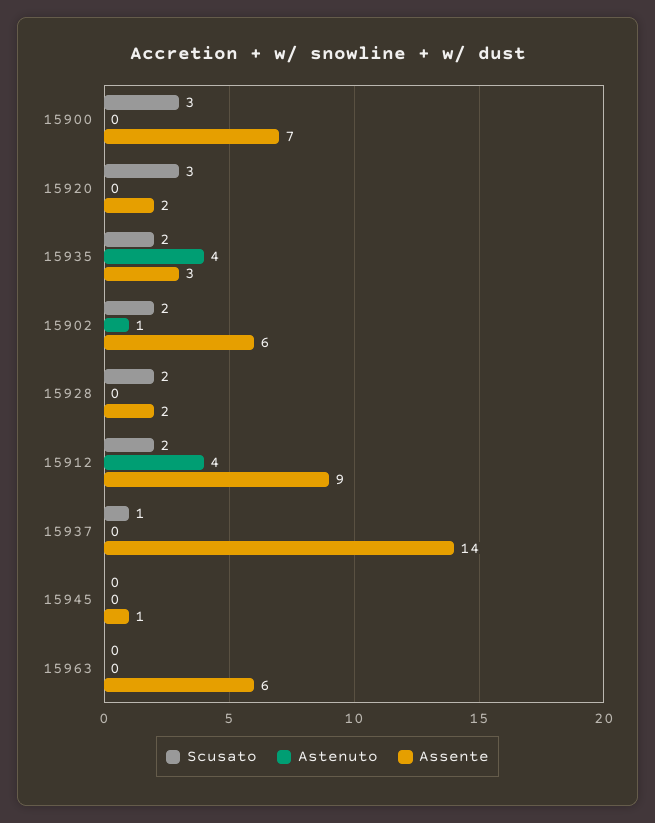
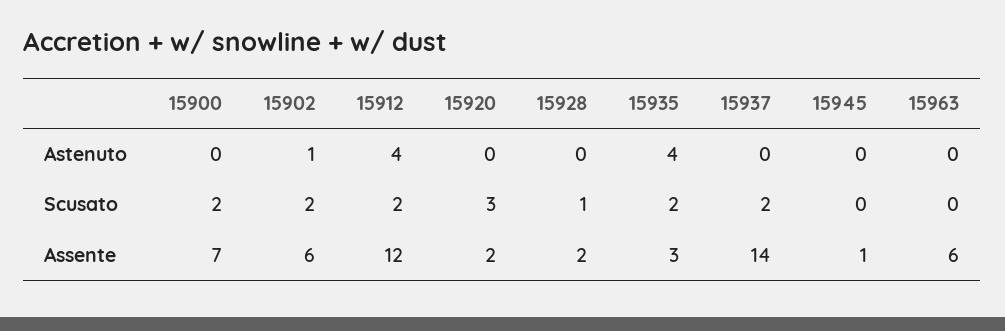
  {
    "Scusato": {
-     "15900": 3,
+     "15900": 2,
      "15920": 3,
      "15935": 2,
      "15902": 2,
-     "15928": 2,
+     "15928": 1,
      "15912": 2,
-     "15937": 1,
+     "15937": 2,
      "15945": 0,
      "15963": 0
    },
    "Astenuto": {
      "15900": 0,
      "15920": 0,
      "15935": 4,
      "15902": 1,
      "15928": 0,
      "15912": 4,
      "15937": 0,
      "15945": 0,
      "15963": 0
    },
    "Assente": {
      "15900": 7,
      "15920": 2,
      "15935": 3,
      "15902": 6,
      "15928": 2,
-     "15912": 9,
+     "15912": 12,
      "15937": 14,
      "15945": 1,
      "15963": 6
    }
  }

